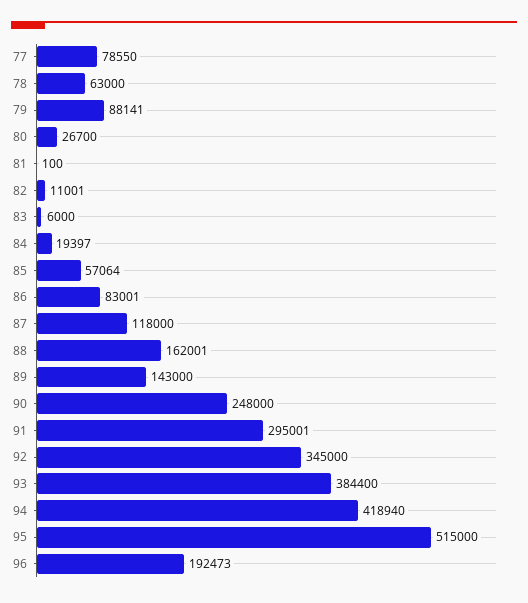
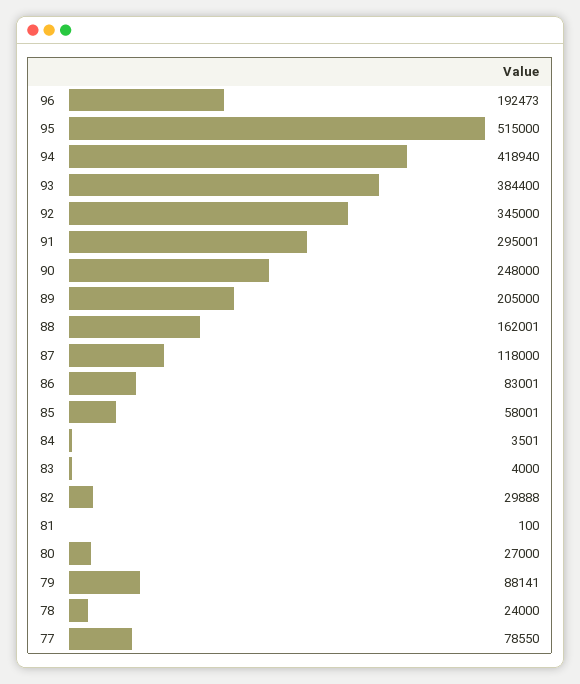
  {
    "77": 78550,
-   "78": 63000,
+   "78": 24000,
    "79": 88141,
-   "80": 26700,
+   "80": 27000,
    "81": 100,
-   "82": 11001,
+   "82": 29888,
-   "83": 6000,
+   "83": 4000,
-   "84": 19397,
+   "84": 3501,
-   "85": 57064,
+   "85": 58001,
    "86": 83001,
    "87": 118000,
    "88": 162001,
-   "89": 143000,
+   "89": 205000,
    "90": 248000,
    "91": 295001,
    "92": 345000,
    "93": 384400,
    "94": 418940,
    "95": 515000,
    "96": 192473
  }

